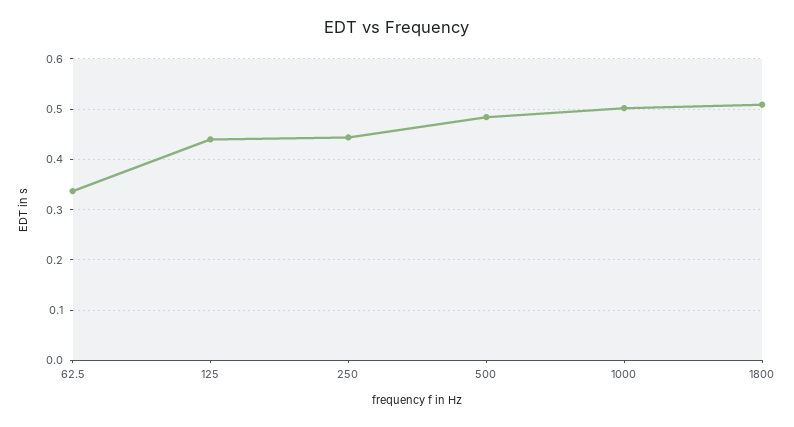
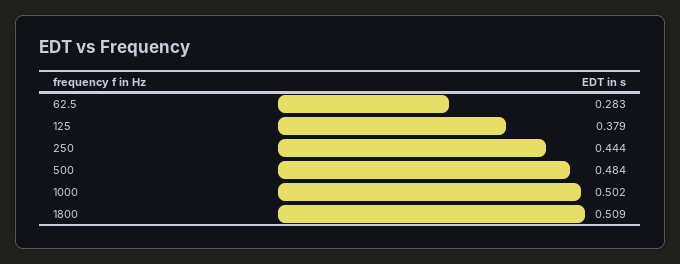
  {
-   "62.5": 0.34,
+   "62.5": 0.283,
-   "125": 0.44,
+   "125": 0.379,
    "250": 0.444,
    "500": 0.484,
    "1000": 0.502,
    "1800": 0.509
  }

